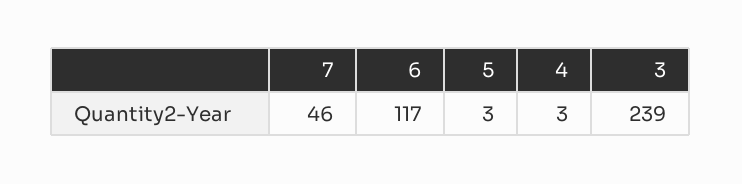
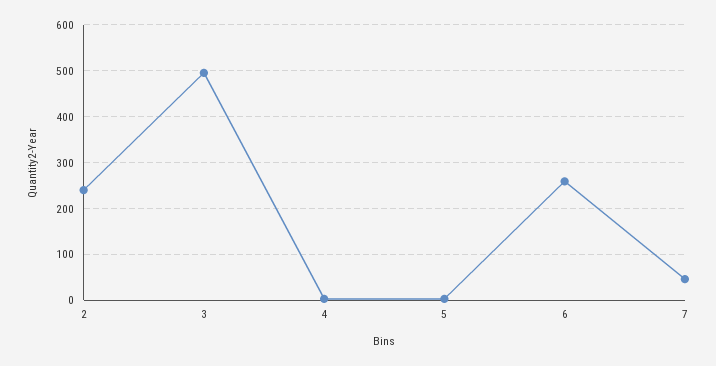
  {
    "7": 46,
-   "6": 117,
+   "6": 260,
    "5": 3,
    "4": 3,
-   "3": 239
+   "3": 500,
+   "2": 240
  }

